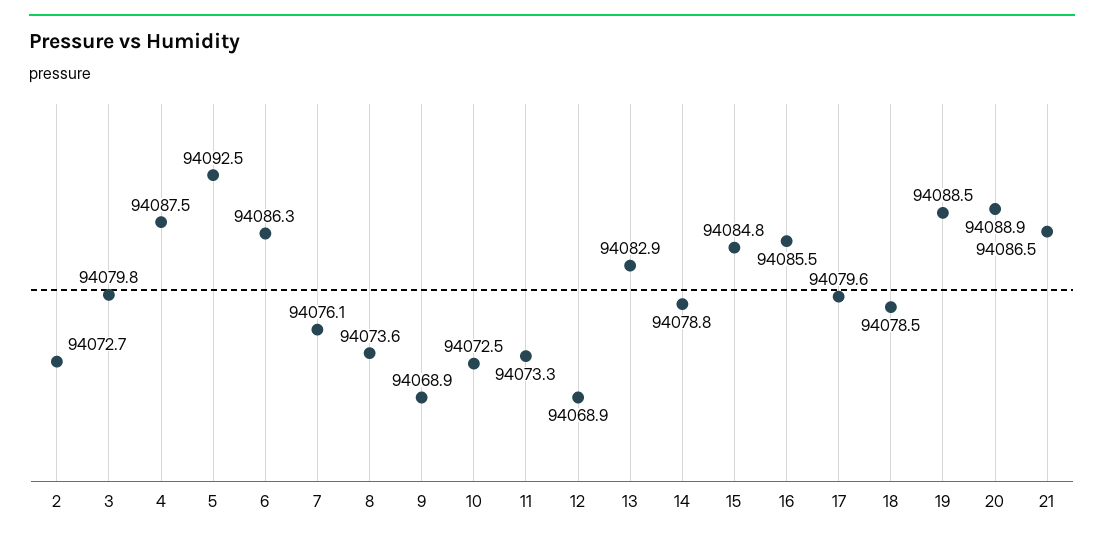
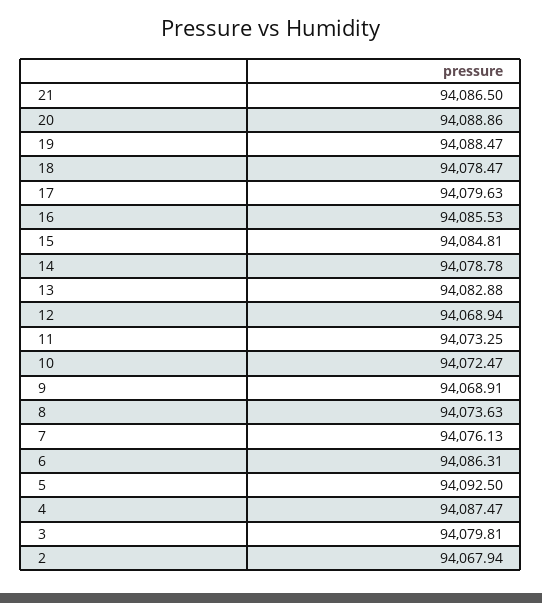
  {
-   "2": 94072.7,
+   "2": 94067.94,
    "3": 94079.81,
    "4": 94087.47,
    "5": 94092.5,
    "6": 94086.31,
    "7": 94076.13,
    "8": 94073.63,
    "9": 94068.91,
    "10": 94072.47,
    "11": 94073.25,
    "12": 94068.94,
    "13": 94082.88,
    "14": 94078.78,
    "15": 94084.81,
    "16": 94085.53,
    "17": 94079.63,
    "18": 94078.47,
    "19": 94088.47,
    "20": 94088.86,
    "21": 94086.5
  }

